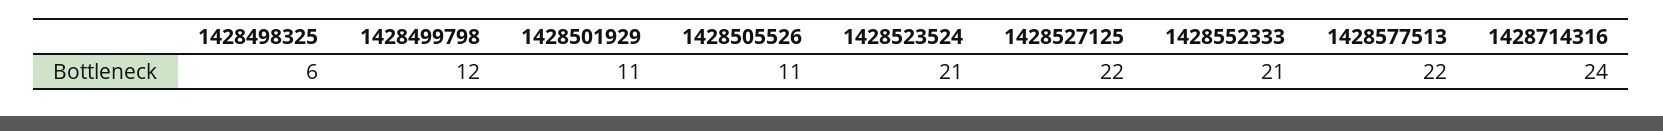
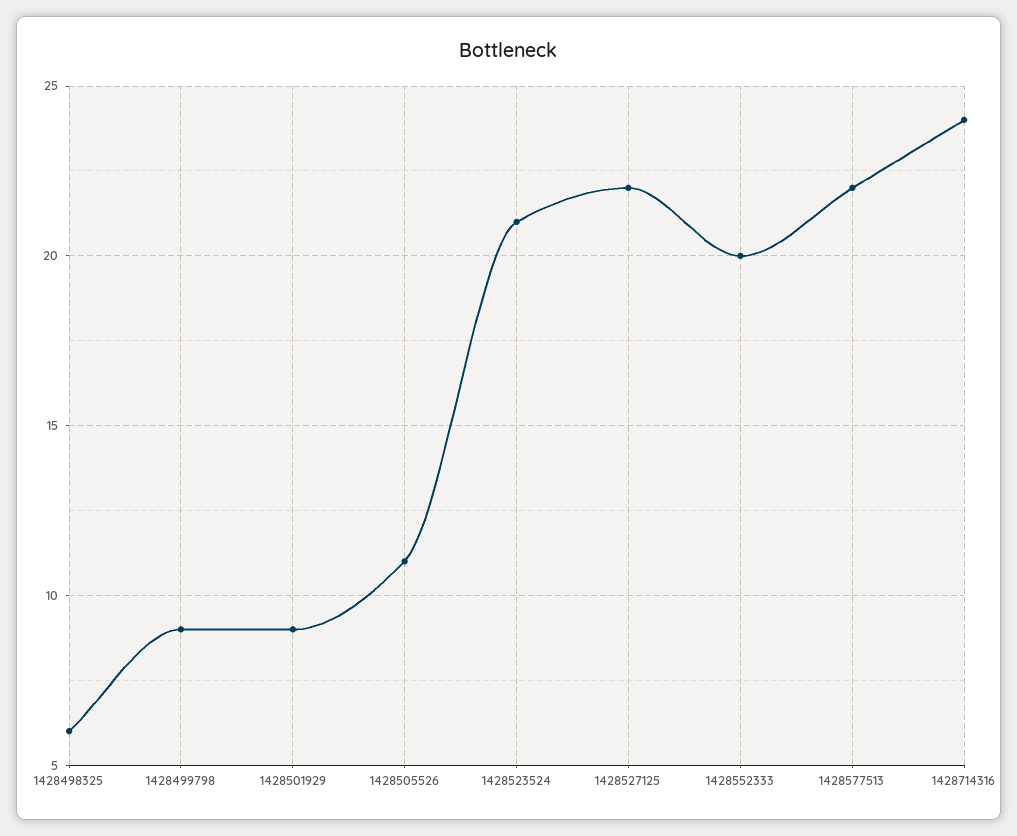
  {
    "1428498325": 6,
-   "1428499798": 12,
+   "1428499798": 9,
-   "1428501929": 11,
+   "1428501929": 9,
    "1428505526": 11,
    "1428523524": 21,
    "1428527125": 22,
-   "1428552333": 21,
+   "1428552333": 20,
    "1428577513": 22,
    "1428714316": 24
  }

